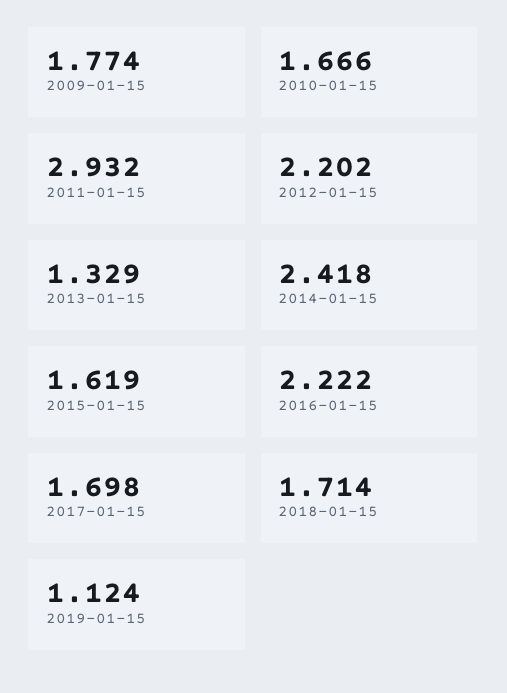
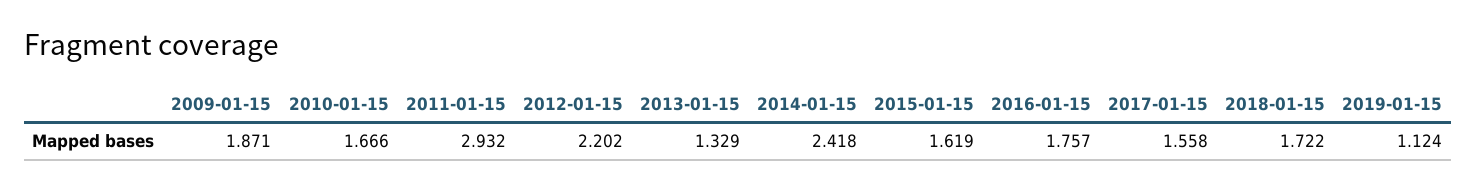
  {
-   "2009-01-15": 1.774,
+   "2009-01-15": 1.871,
    "2010-01-15": 1.666,
    "2011-01-15": 2.932,
    "2012-01-15": 2.202,
    "2013-01-15": 1.329,
    "2014-01-15": 2.418,
    "2015-01-15": 1.619,
-   "2016-01-15": 2.222,
+   "2016-01-15": 1.757,
-   "2017-01-15": 1.698,
+   "2017-01-15": 1.558,
-   "2018-01-15": 1.714,
+   "2018-01-15": 1.722,
    "2019-01-15": 1.124
  }

